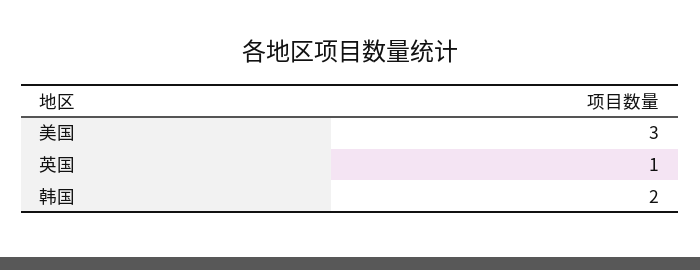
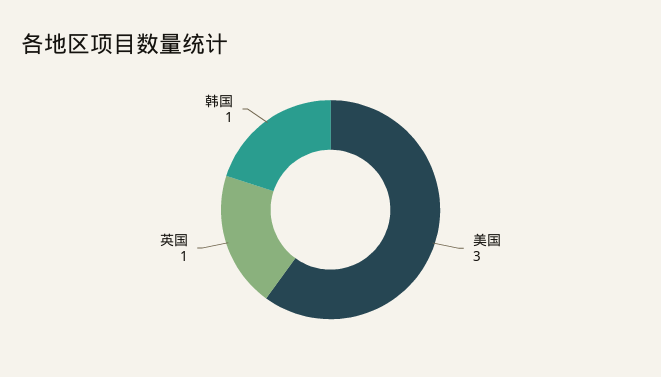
  {
    "美国": 3,
    "英国": 1,
-   "韩国": 2
+   "韩国": 1
  }

